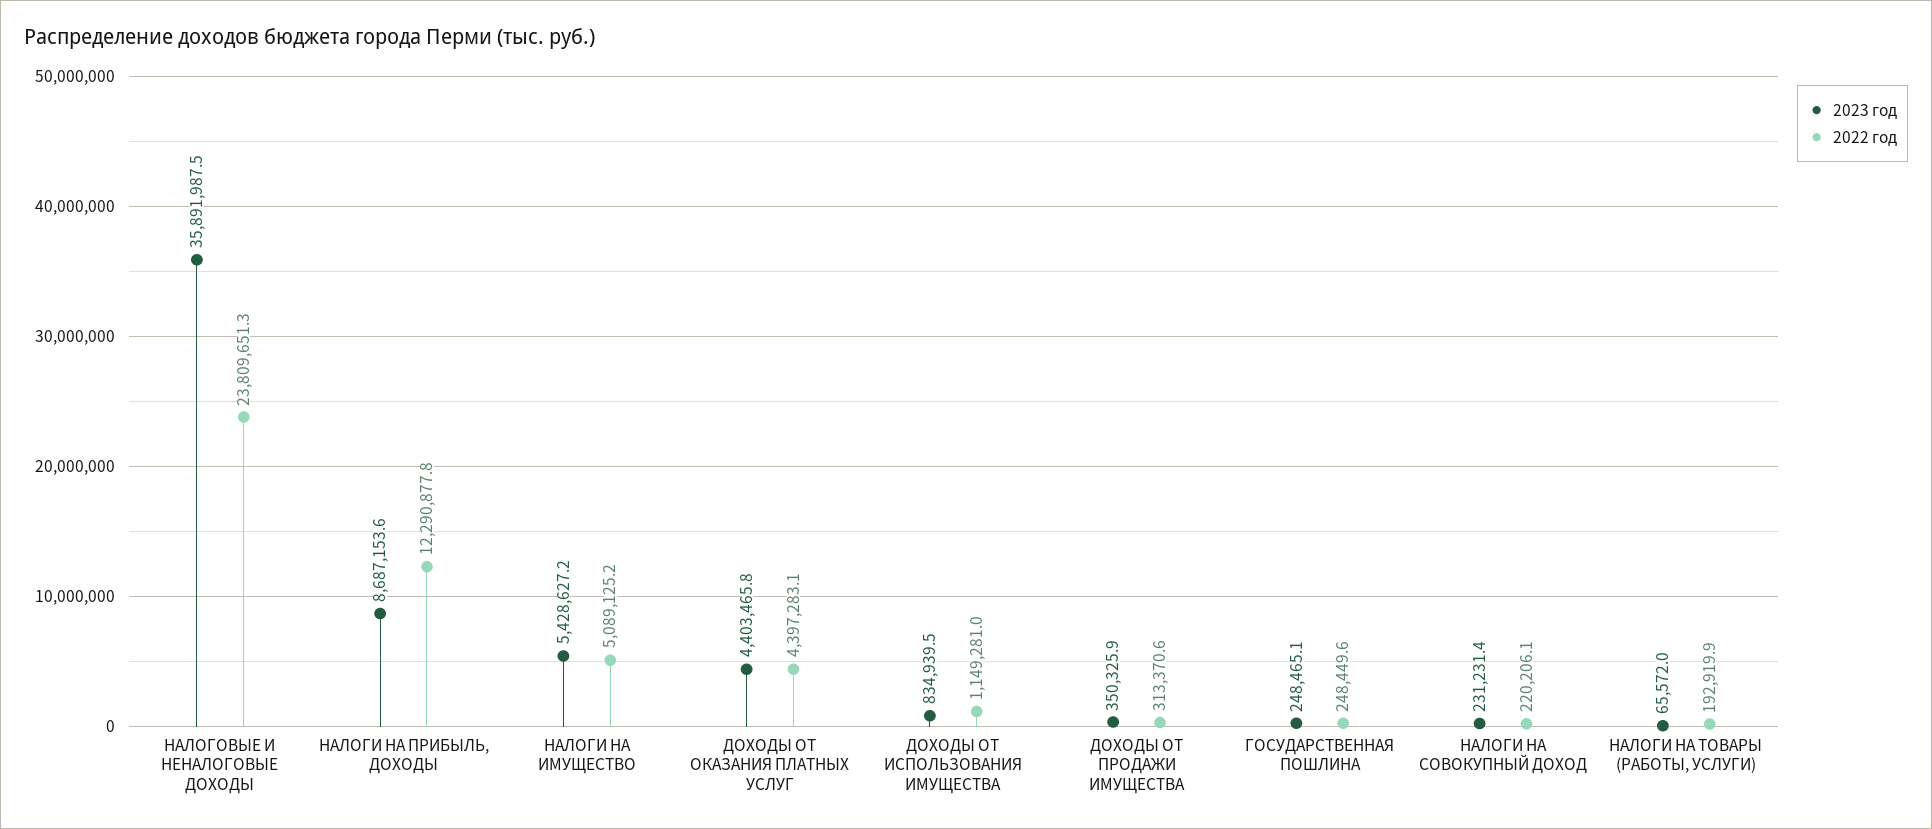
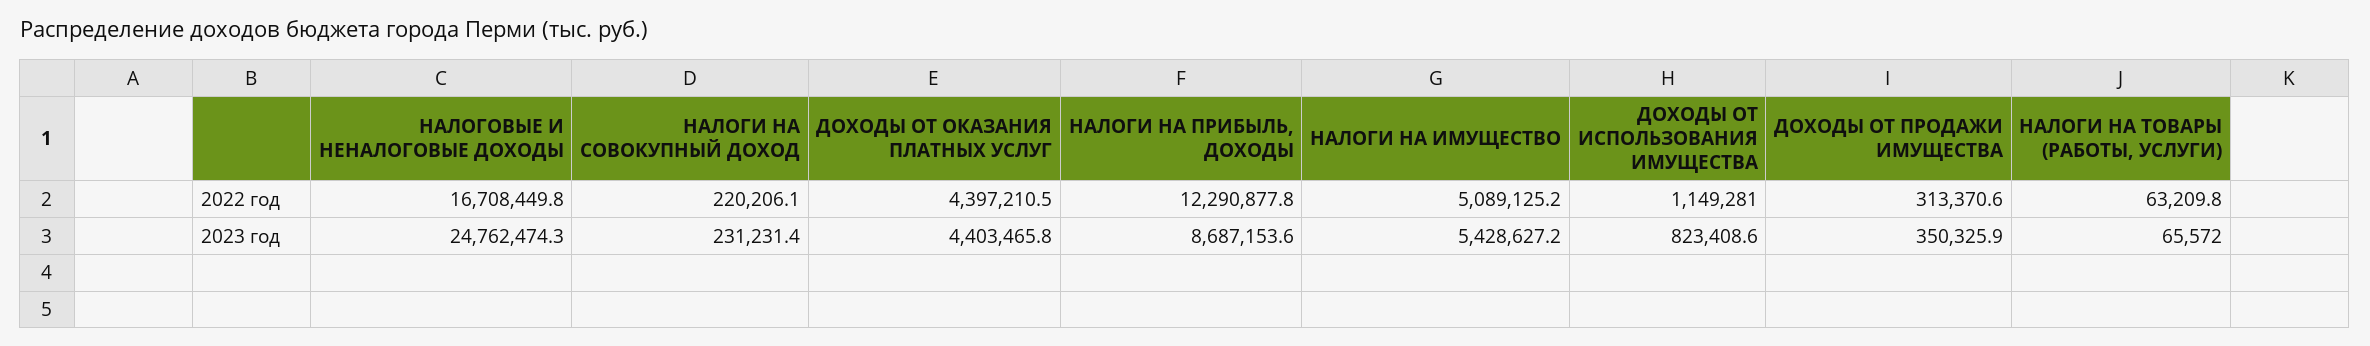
  {
    "2023 год": {
-     "НАЛОГОВЫЕ И НЕНАЛОГОВЫЕ ДОХОДЫ": 35891987.5,
+     "НАЛОГОВЫЕ И НЕНАЛОГОВЫЕ ДОХОДЫ": 24762474.3,
      "НАЛОГИ НА ПРИБЫЛЬ, ДОХОДЫ": 8687153.6,
      "НАЛОГИ НА ИМУЩЕСТВО": 5428627.2,
      "ДОХОДЫ ОТ ОКАЗАНИЯ ПЛАТНЫХ УСЛУГ": 4403465.8,
-     "ДОХОДЫ ОТ ИСПОЛЬЗОВАНИЯ ИМУЩЕСТВА": 834939.5,
+     "ДОХОДЫ ОТ ИСПОЛЬЗОВАНИЯ ИМУЩЕСТВА": 823408.6,
      "ДОХОДЫ ОТ ПРОДАЖИ ИМУЩЕСТВА": 350325.9,
-     "ГОСУДАРСТВЕННАЯ ПОШЛИНА": 248465.1,
      "НАЛОГИ НА СОВОКУПНЫЙ ДОХОД": 231231.4,
      "НАЛОГИ НА ТОВАРЫ (РАБОТЫ, УСЛУГИ)": 65572
    },
    "2022 год": {
-     "НАЛОГОВЫЕ И НЕНАЛОГОВЫЕ ДОХОДЫ": 23809651.3,
+     "НАЛОГОВЫЕ И НЕНАЛОГОВЫЕ ДОХОДЫ": 16708449.8,
      "НАЛОГИ НА ПРИБЫЛЬ, ДОХОДЫ": 12290877.8,
      "НАЛОГИ НА ИМУЩЕСТВО": 5089125.2,
-     "ДОХОДЫ ОТ ОКАЗАНИЯ ПЛАТНЫХ УСЛУГ": 4397283.1,
+     "ДОХОДЫ ОТ ОКАЗАНИЯ ПЛАТНЫХ УСЛУГ": 4397210.5,
      "ДОХОДЫ ОТ ИСПОЛЬЗОВАНИЯ ИМУЩЕСТВА": 1149281,
      "ДОХОДЫ ОТ ПРОДАЖИ ИМУЩЕСТВА": 313370.6,
-     "ГОСУДАРСТВЕННАЯ ПОШЛИНА": 248449.6,
      "НАЛОГИ НА СОВОКУПНЫЙ ДОХОД": 220206.1,
-     "НАЛОГИ НА ТОВАРЫ (РАБОТЫ, УСЛУГИ)": 192919.9
+     "НАЛОГИ НА ТОВАРЫ (РАБОТЫ, УСЛУГИ)": 63209.8
    }
  }

